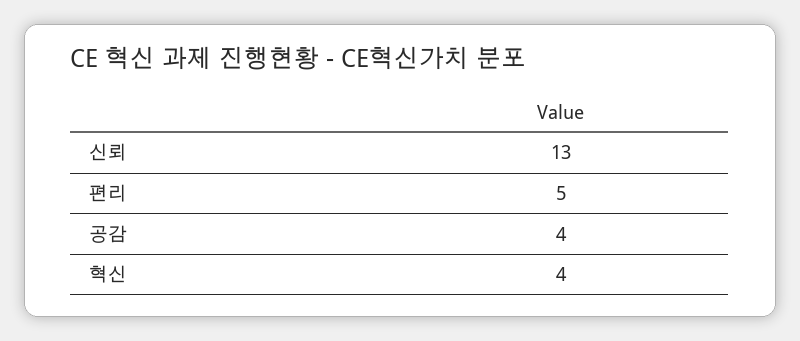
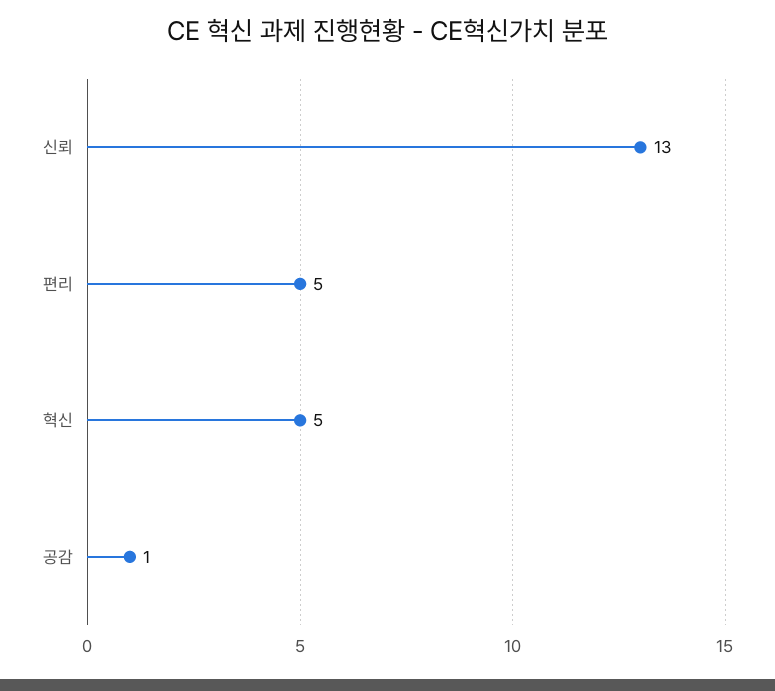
  {
    "신뢰": 13,
    "편리": 5,
-   "공감": 4,
+   "공감": 1,
-   "혁신": 4
+   "혁신": 5
  }

